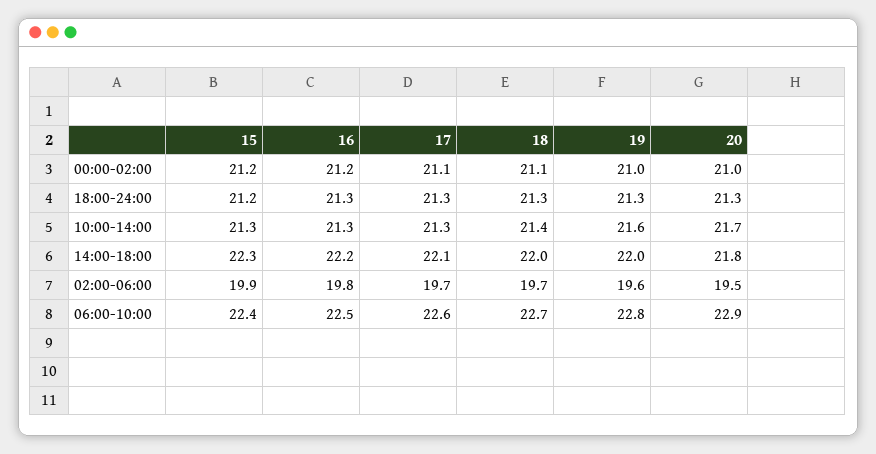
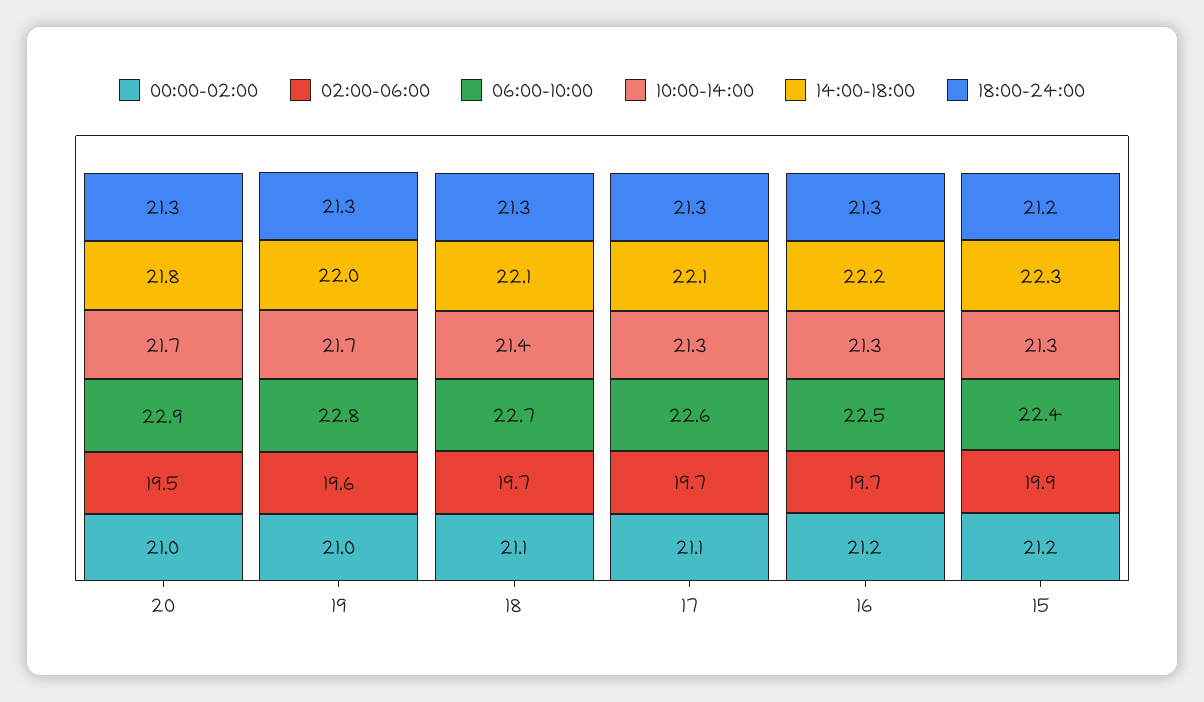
  {
    "00:00-02:00": {
      "15": 21.2,
      "16": 21.2,
      "17": 21.1,
      "18": 21.1,
      "19": 21,
      "20": 21
    },
    "18:00-24:00": {
      "15": 21.2,
      "16": 21.3,
      "17": 21.3,
      "18": 21.3,
      "19": 21.3,
      "20": 21.3
    },
    "10:00-14:00": {
      "15": 21.3,
      "16": 21.3,
      "17": 21.3,
      "18": 21.4,
-     "19": 21.6,
+     "19": 21.7,
      "20": 21.7
    },
    "14:00-18:00": {
      "15": 22.3,
      "16": 22.2,
      "17": 22.1,
-     "18": 22,
+     "18": 22.1,
      "19": 22,
      "20": 21.8
    },
    "02:00-06:00": {
      "15": 19.9,
-     "16": 19.8,
+     "16": 19.7,
      "17": 19.7,
      "18": 19.7,
      "19": 19.6,
      "20": 19.5
    },
    "06:00-10:00": {
      "15": 22.4,
      "16": 22.5,
      "17": 22.6,
      "18": 22.7,
      "19": 22.8,
      "20": 22.9
    }
  }

